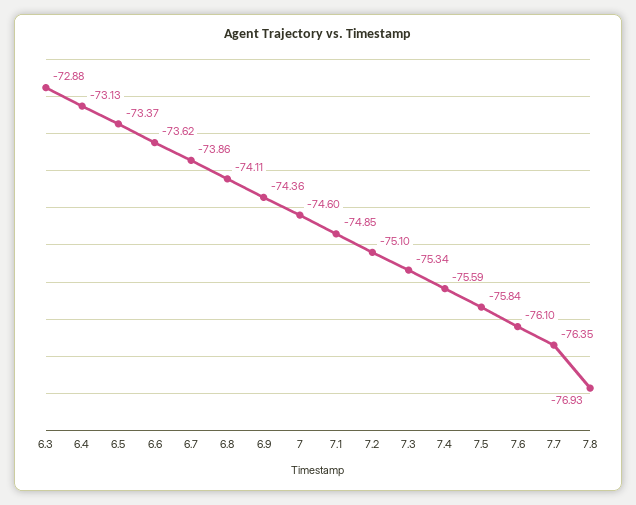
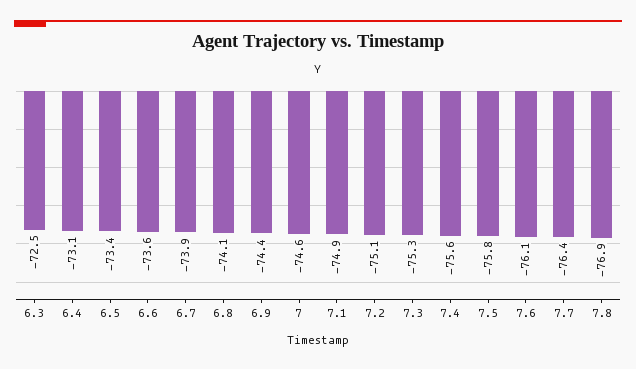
  {
-   "6.3": -72.88,
+   "6.3": -72.5,
    "6.4": -73.13,
    "6.5": -73.37,
    "6.6": -73.62,
    "6.7": -73.86,
    "6.8": -74.11,
    "6.9": -74.36,
    "7": -74.6,
    "7.1": -74.85,
    "7.2": -75.1,
    "7.3": -75.34,
    "7.4": -75.59,
    "7.5": -75.84,
    "7.6": -76.1,
    "7.7": -76.35,
    "7.8": -76.93
  }

